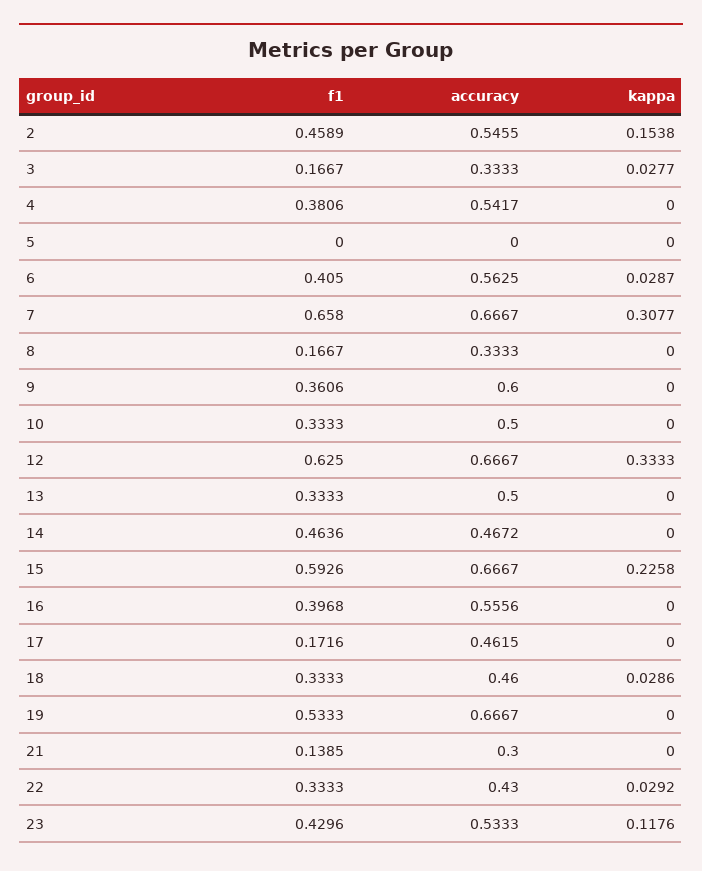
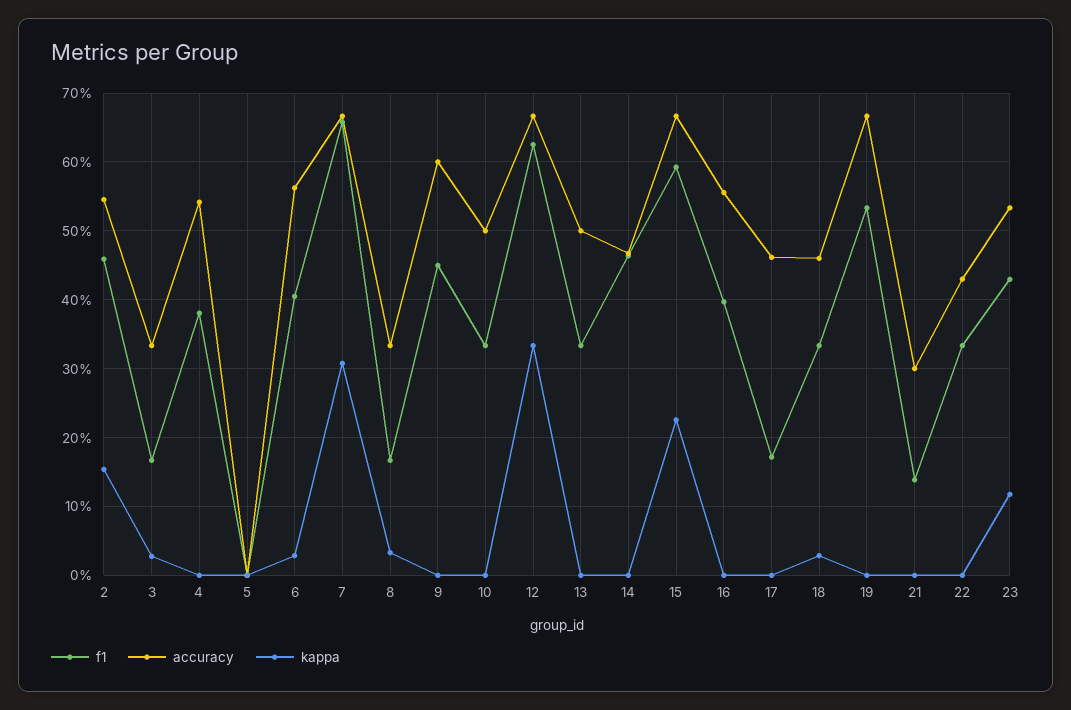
  {
    "f1": {
      "2": 0.4589,
      "3": 0.1667,
      "4": 0.3806,
      "5": 0,
      "6": 0.405,
      "7": 0.658,
      "8": 0.1667,
-     "9": 0.3606,
+     "9": 0.45,
      "10": 0.3333,
      "12": 0.625,
      "13": 0.3333,
      "14": 0.4636,
      "15": 0.5926,
      "16": 0.3968,
      "17": 0.1716,
      "18": 0.3333,
      "19": 0.5333,
      "21": 0.1385,
      "22": 0.3333,
      "23": 0.4296
    },
    "accuracy": {
      "2": 0.5455,
      "3": 0.3333,
      "4": 0.5417,
      "5": 0,
      "6": 0.5625,
      "7": 0.6667,
      "8": 0.3333,
      "9": 0.6,
      "10": 0.5,
      "12": 0.6667,
      "13": 0.5,
      "14": 0.4672,
      "15": 0.6667,
      "16": 0.5556,
      "17": 0.4615,
      "18": 0.46,
      "19": 0.6667,
      "21": 0.3,
      "22": 0.43,
      "23": 0.5333
    },
    "kappa": {
      "2": 0.1538,
      "3": 0.0277,
      "4": 0,
      "5": 0,
      "6": 0.0287,
      "7": 0.3077,
-     "8": 0,
+     "8": 0.03,
      "9": 0,
      "10": 0,
      "12": 0.3333,
      "13": 0,
      "14": 0,
      "15": 0.2258,
      "16": 0,
      "17": 0,
      "18": 0.0286,
      "19": 0,
      "21": 0,
-     "22": 0.0292,
+     "22": 0,
      "23": 0.1176
    }
  }

